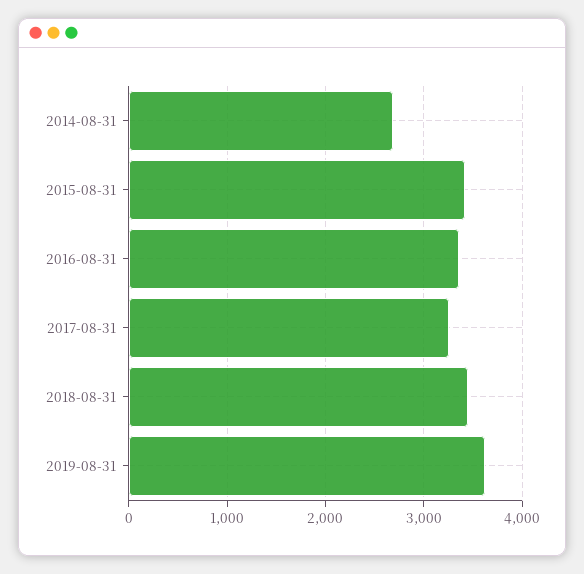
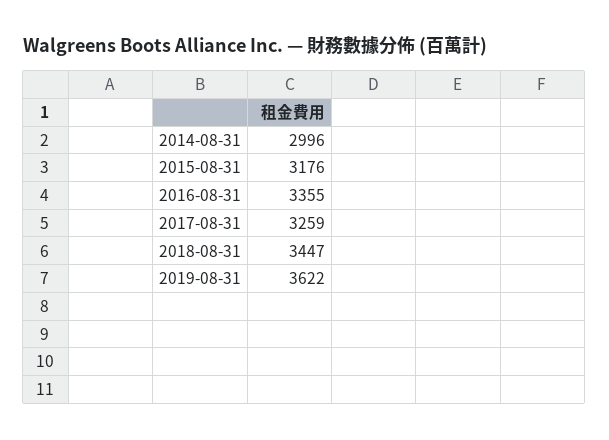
  {
-   "2014-08-31": 2700,
+   "2014-08-31": 2996,
-   "2015-08-31": 3400,
+   "2015-08-31": 3176,
    "2016-08-31": 3355,
    "2017-08-31": 3259,
    "2018-08-31": 3447,
    "2019-08-31": 3622
  }

